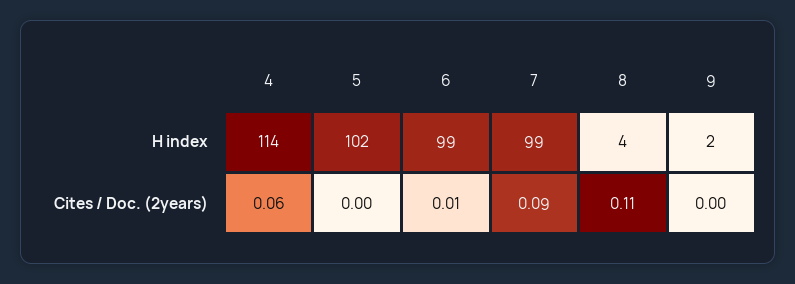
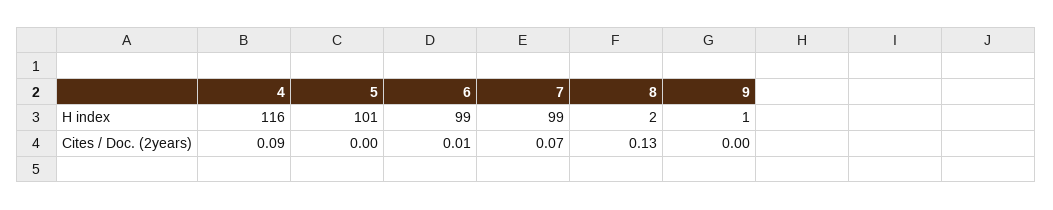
  {
    "4": {
-     "H index": 114,
+     "H index": 116,
-     "Cites / Doc. (2years)": 0.06
+     "Cites / Doc. (2years)": 0.09
    },
    "5": {
-     "H index": 102,
+     "H index": 101,
      "Cites / Doc. (2years)": 0
    },
    "6": {
      "H index": 99,
      "Cites / Doc. (2years)": 0.01
    },
    "7": {
      "H index": 99,
-     "Cites / Doc. (2years)": 0.09
+     "Cites / Doc. (2years)": 0.07
    },
    "8": {
-     "H index": 4,
+     "H index": 2,
-     "Cites / Doc. (2years)": 0.11
+     "Cites / Doc. (2years)": 0.13
    },
    "9": {
-     "H index": 2,
+     "H index": 1,
      "Cites / Doc. (2years)": 0
    }
  }

